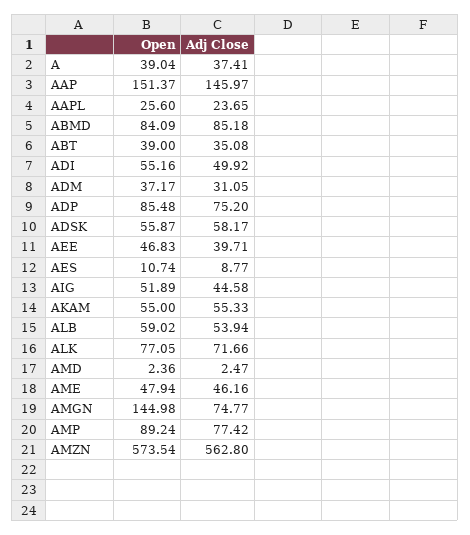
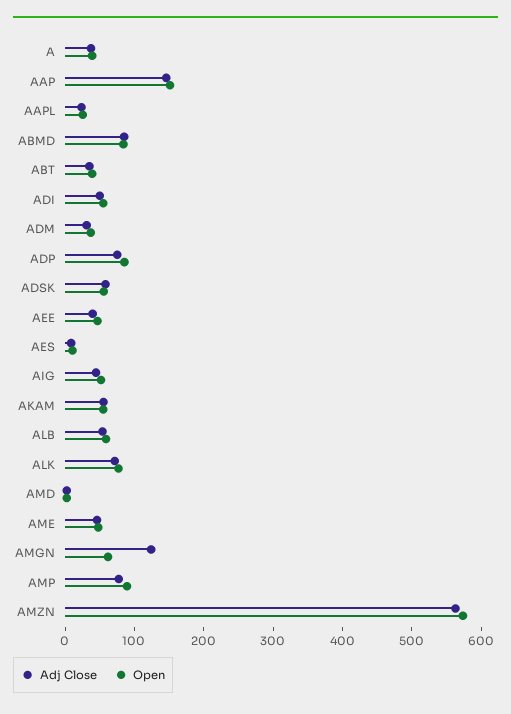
  {
    "Open": {
      "A": 39.04,
      "AAP": 151.37,
      "AAPL": 25.6,
      "ABMD": 84.09,
      "ABT": 39,
      "ADI": 55.16,
      "ADM": 37.17,
      "ADP": 85.48,
      "ADSK": 55.87,
      "AEE": 46.83,
      "AES": 10.74,
      "AIG": 51.89,
      "AKAM": 55,
      "ALB": 59.02,
      "ALK": 77.05,
      "AMD": 2.36,
      "AME": 47.94,
-     "AMGN": 144.98,
+     "AMGN": 60,
      "AMP": 89.24,
      "AMZN": 573.54
    },
    "Adj Close": {
      "A": 37.41,
      "AAP": 145.97,
      "AAPL": 23.65,
      "ABMD": 85.18,
      "ABT": 35.08,
      "ADI": 49.92,
      "ADM": 31.05,
      "ADP": 75.2,
      "ADSK": 58.17,
      "AEE": 39.71,
      "AES": 8.77,
      "AIG": 44.58,
      "AKAM": 55.33,
      "ALB": 53.94,
      "ALK": 71.66,
      "AMD": 2.47,
      "AME": 46.16,
-     "AMGN": 74.77,
+     "AMGN": 120,
      "AMP": 77.42,
      "AMZN": 562.8
    }
  }

